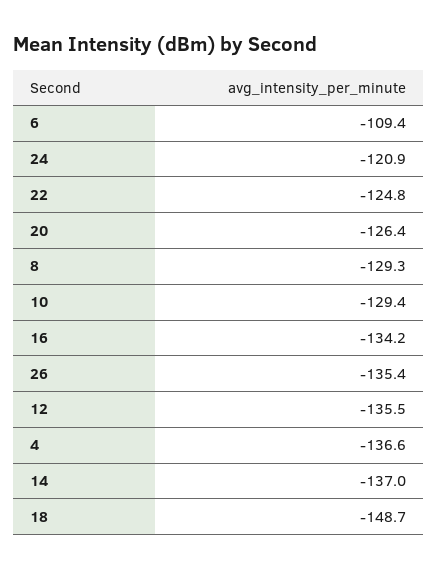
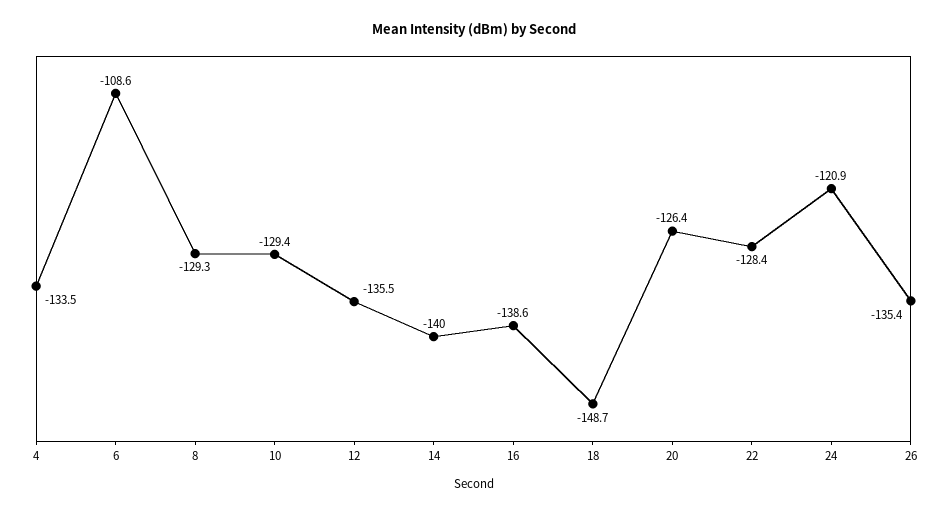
  {
-   "6": -109.4,
+   "6": -108.6,
    "24": -120.9,
-   "22": -124.8,
+   "22": -128.4,
    "20": -126.4,
    "8": -129.3,
    "10": -129.4,
-   "16": -134.2,
+   "16": -138.6,
    "26": -135.4,
    "12": -135.5,
-   "4": -136.6,
+   "4": -133.5,
-   "14": -137,
+   "14": -140,
    "18": -148.7
  }

